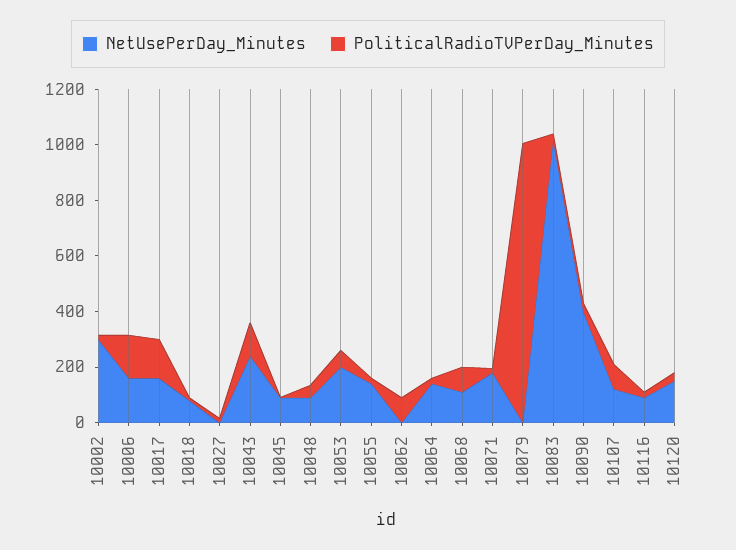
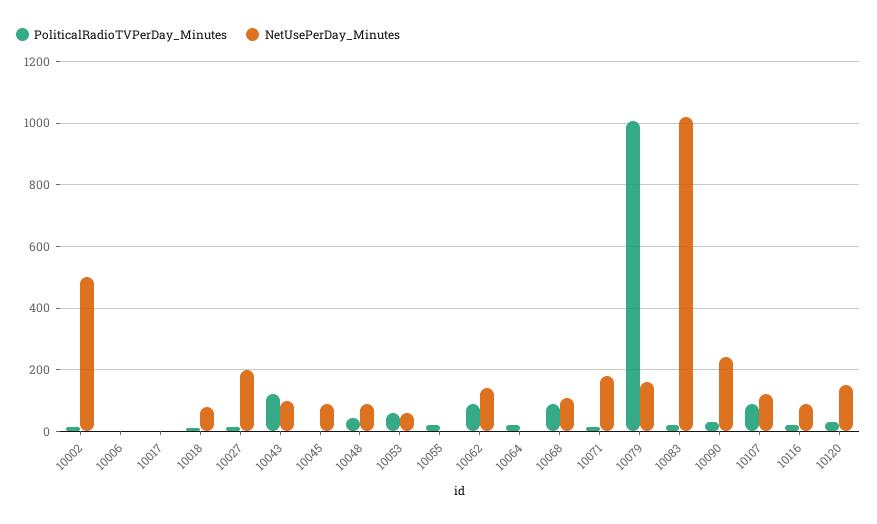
  {
    "NetUsePerDay_Minutes": {
-     "10002": 300,
+     "10002": 500,
-     "10006": 150,
+     "10006": 0,
-     "10017": 150,
+     "10017": 0,
      "10018": 80,
-     "10027": 0,
+     "10027": 200,
-     "10043": 250,
+     "10043": 100,
      "10045": 100,
      "10048": 100,
-     "10053": 200,
+     "10053": 60,
-     "10055": 150,
+     "10055": 0,
-     "10062": 0,
+     "10062": 140,
-     "10064": 150,
+     "10064": 0,
      "10068": 120,
      "10071": 180,
-     "10079": 0,
+     "10079": 160,
      "10083": 1020,
-     "10090": 400,
+     "10090": 240,
      "10107": 120,
      "10116": 100,
      "10120": 160
    },
    "PoliticalRadioTVPerDay_Minutes": {
      "10002": 20,
-     "10006": 150,
+     "10006": 0,
-     "10017": 150,
+     "10017": 0,
      "10018": 20,
      "10027": 20,
      "10043": 120,
      "10045": 0,
      "10048": 40,
      "10053": 60,
      "10055": 20,
      "10062": 100,
      "10064": 20,
      "10068": 100,
      "10071": 20,
      "10079": 1000,
      "10083": 20,
      "10090": 40,
      "10107": 100,
      "10116": 20,
      "10120": 40
    }
  }

